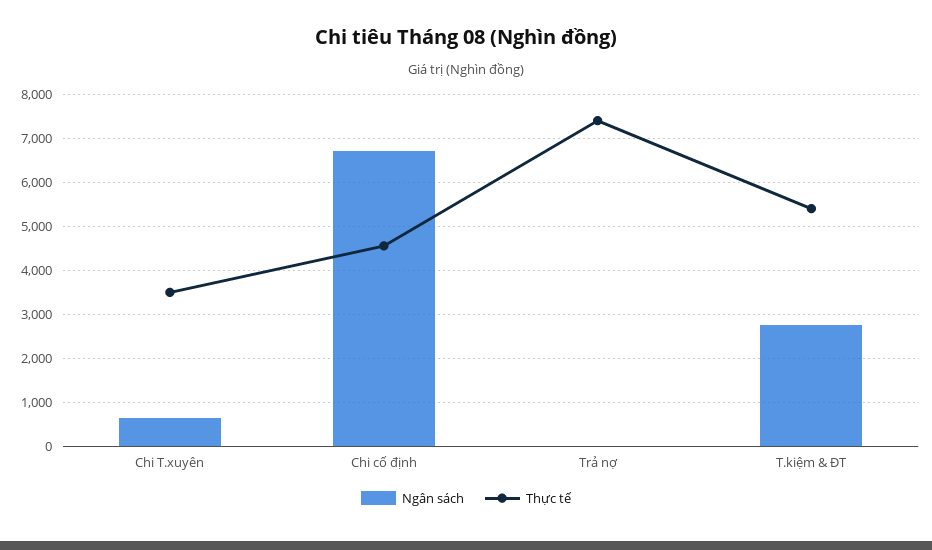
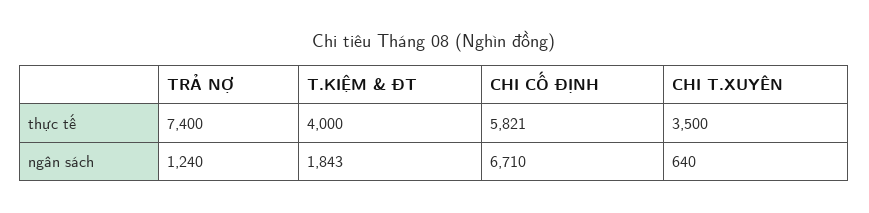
  {
    "Ngân sách": {
      "Chi T.xuyên": 640,
      "Chi cố định": 6710,
-     "Trả nợ": 0,
+     "Trả nợ": 1240,
-     "T.kiệm & ĐT": 2800
+     "T.kiệm & ĐT": 1843
    },
    "Thực tế": {
      "Chi T.xuyên": 3500,
-     "Chi cố định": 4600,
+     "Chi cố định": 5821,
      "Trả nợ": 7400,
-     "T.kiệm & ĐT": 5400
+     "T.kiệm & ĐT": 4000
    }
  }

